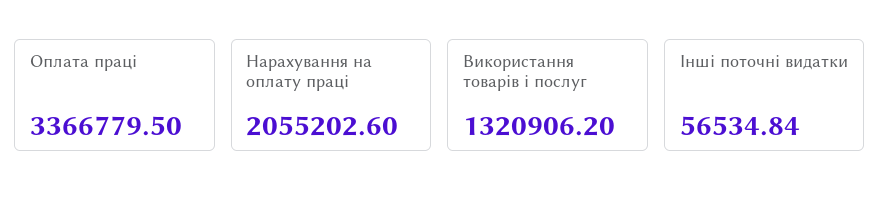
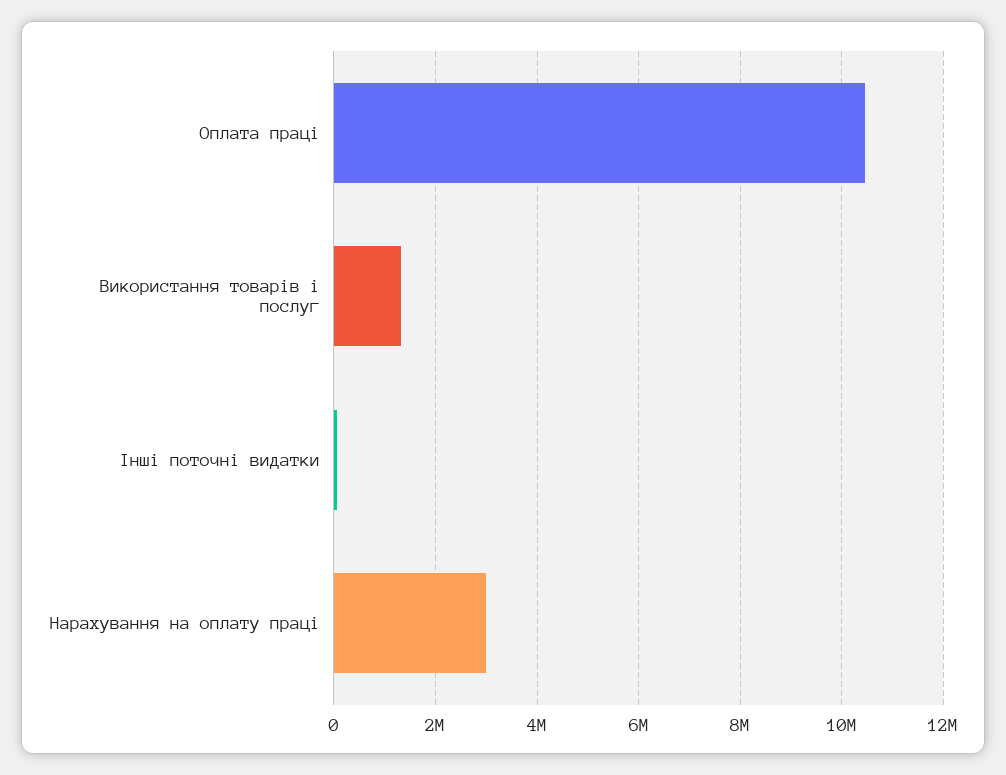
  {
-   "Оплата праці": 3366779.5,
+   "Оплата праці": 10400000,
-   "Нарахування на оплату праці": 2055202.6,
+   "Нарахування на оплату праці": 3000000,
    "Використання товарів і послуг": 1320906.2,
    "Інші поточні видатки": 56534.84
  }

